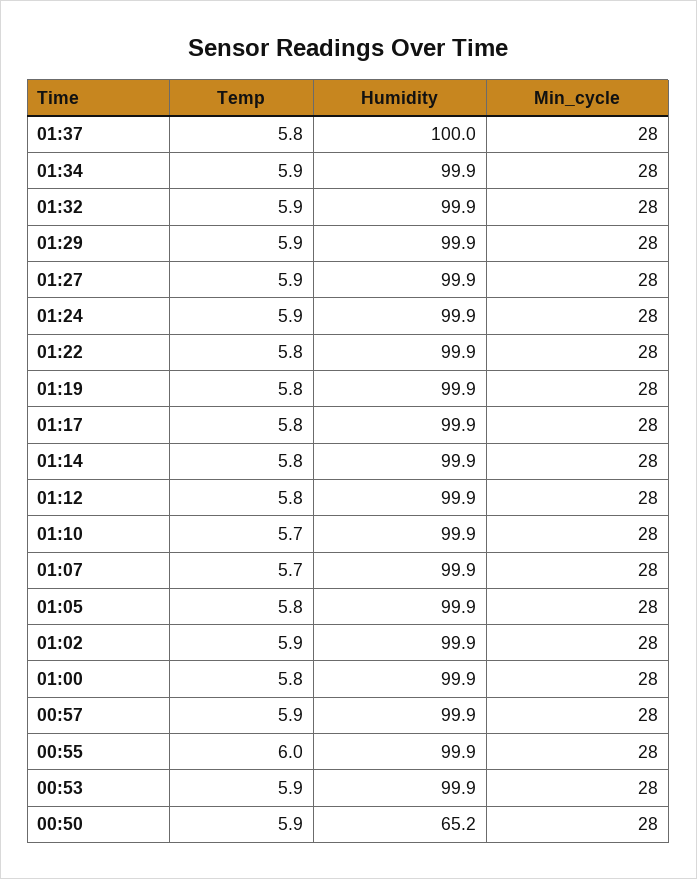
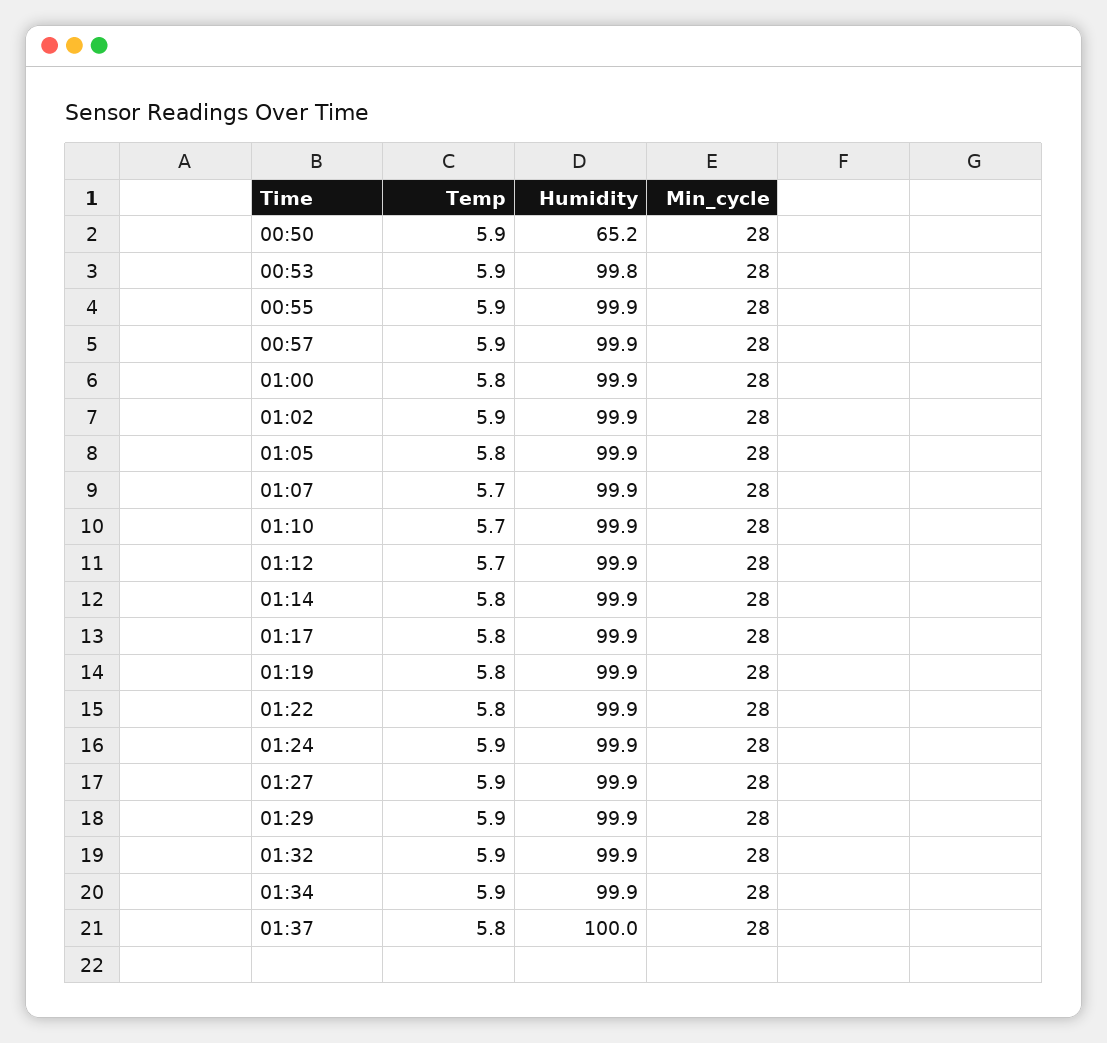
  {
    "Temp": {
      "01:37": 5.8,
      "01:34": 5.9,
      "01:32": 5.9,
      "01:29": 5.9,
      "01:27": 5.9,
      "01:24": 5.9,
      "01:22": 5.8,
      "01:19": 5.8,
      "01:17": 5.8,
      "01:14": 5.8,
-     "01:12": 5.8,
+     "01:12": 5.7,
      "01:10": 5.7,
      "01:07": 5.7,
      "01:05": 5.8,
      "01:02": 5.9,
      "01:00": 5.8,
      "00:57": 5.9,
-     "00:55": 6,
+     "00:55": 5.9,
      "00:53": 5.9,
      "00:50": 5.9
    },
    "Humidity": {
      "01:37": 100,
      "01:34": 99.9,
      "01:32": 99.9,
      "01:29": 99.9,
      "01:27": 99.9,
      "01:24": 99.9,
      "01:22": 99.9,
      "01:19": 99.9,
      "01:17": 99.9,
      "01:14": 99.9,
      "01:12": 99.9,
      "01:10": 99.9,
      "01:07": 99.9,
      "01:05": 99.9,
      "01:02": 99.9,
      "01:00": 99.9,
      "00:57": 99.9,
      "00:55": 99.9,
-     "00:53": 99.9,
+     "00:53": 99.8,
      "00:50": 65.2
    },
    "Min_cycle": {
      "01:37": 28,
      "01:34": 28,
      "01:32": 28,
      "01:29": 28,
      "01:27": 28,
      "01:24": 28,
      "01:22": 28,
      "01:19": 28,
      "01:17": 28,
      "01:14": 28,
      "01:12": 28,
      "01:10": 28,
      "01:07": 28,
      "01:05": 28,
      "01:02": 28,
      "01:00": 28,
      "00:57": 28,
      "00:55": 28,
      "00:53": 28,
      "00:50": 28
    }
  }

